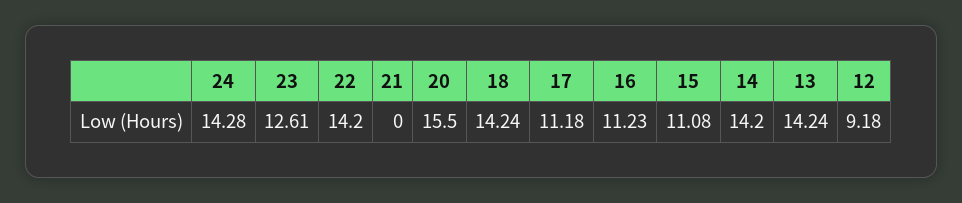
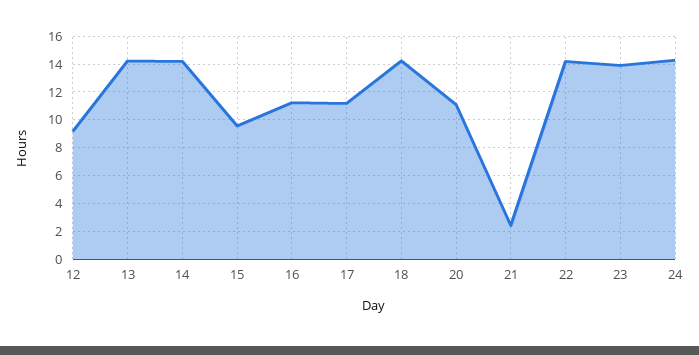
  {
    "24": 14.28,
-   "23": 12.61,
+   "23": 14,
    "22": 14.2,
-   "21": 0,
+   "21": 2.5,
-   "20": 15.5,
+   "20": 11,
    "18": 14.24,
    "17": 11.18,
    "16": 11.23,
-   "15": 11.08,
+   "15": 9.5,
    "14": 14.2,
    "13": 14.24,
    "12": 9.18
  }

